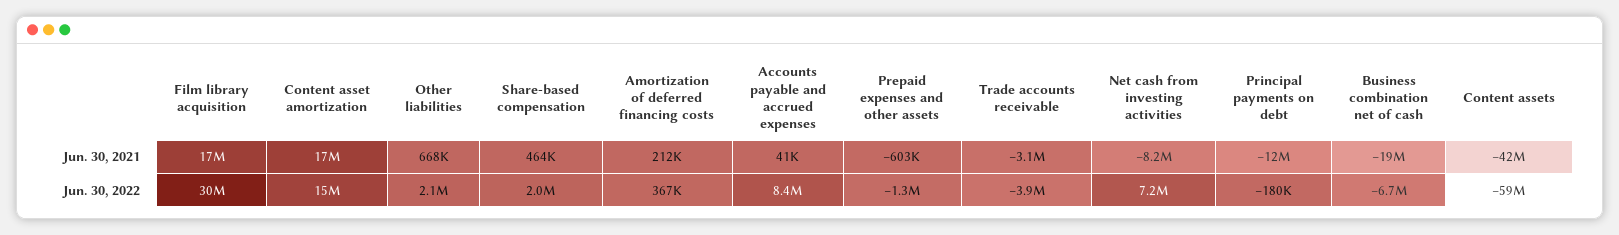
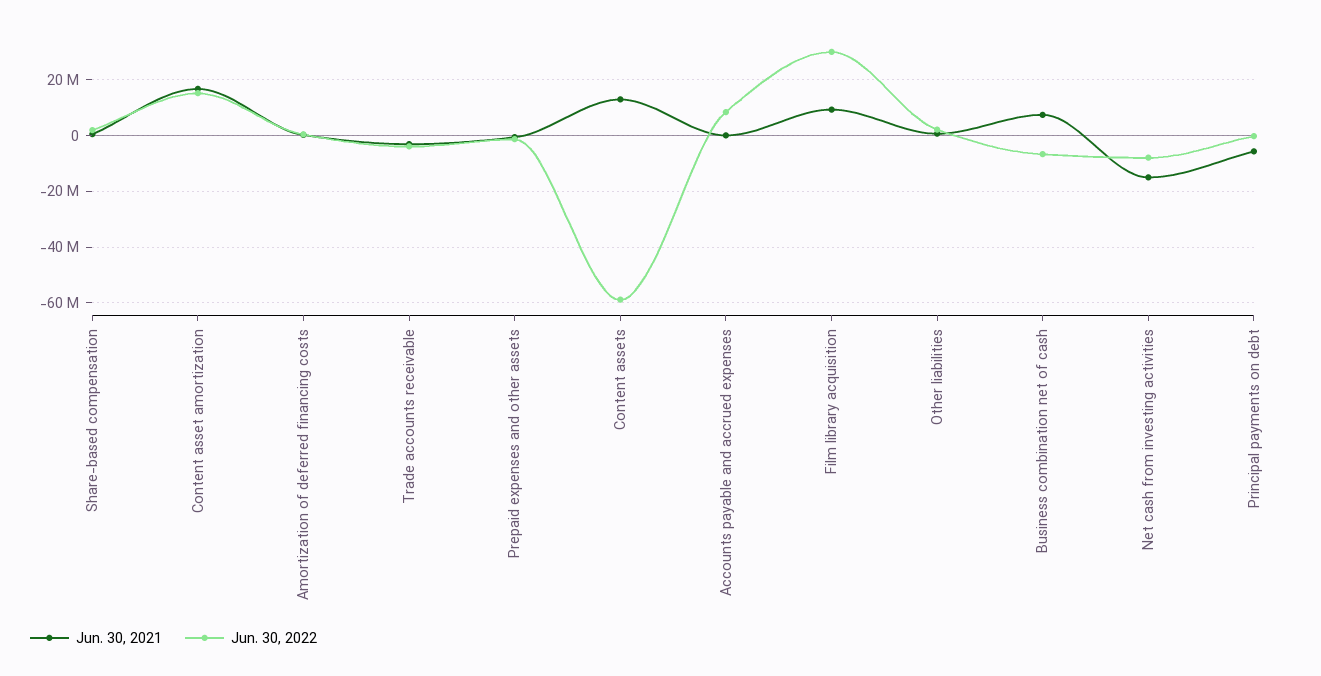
  {
    "Jun. 30, 2021": {
-     "Film library acquisition": 17000000,
+     "Film library acquisition": 10000000,
      "Content asset amortization": 17000000,
      "Other liabilities": 668000,
      "Share-based compensation": 464000,
      "Amortization of deferred financing costs": 212000,
      "Accounts payable and accrued expenses": 41000,
      "Prepaid expenses and other assets": -603000,
      "Trade accounts receivable": -3100000,
-     "Net cash from investing activities": -8200000,
+     "Net cash from investing activities": -15000000,
-     "Principal payments on debt": -12000000,
+     "Principal payments on debt": -5000000,
-     "Business combination net of cash": -19000000,
+     "Business combination net of cash": 7500000,
-     "Content assets": -42000000
+     "Content assets": 12500000
    },
    "Jun. 30, 2022": {
      "Film library acquisition": 30000000,
      "Content asset amortization": 15000000,
      "Other liabilities": 2100000,
      "Share-based compensation": 2000000,
      "Amortization of deferred financing costs": 367000,
      "Accounts payable and accrued expenses": 8400000,
      "Prepaid expenses and other assets": -1300000,
      "Trade accounts receivable": -3900000,
-     "Net cash from investing activities": 7200000,
+     "Net cash from investing activities": -7500000,
      "Principal payments on debt": -180000,
      "Business combination net of cash": -6700000,
      "Content assets": -59000000
    }
  }

